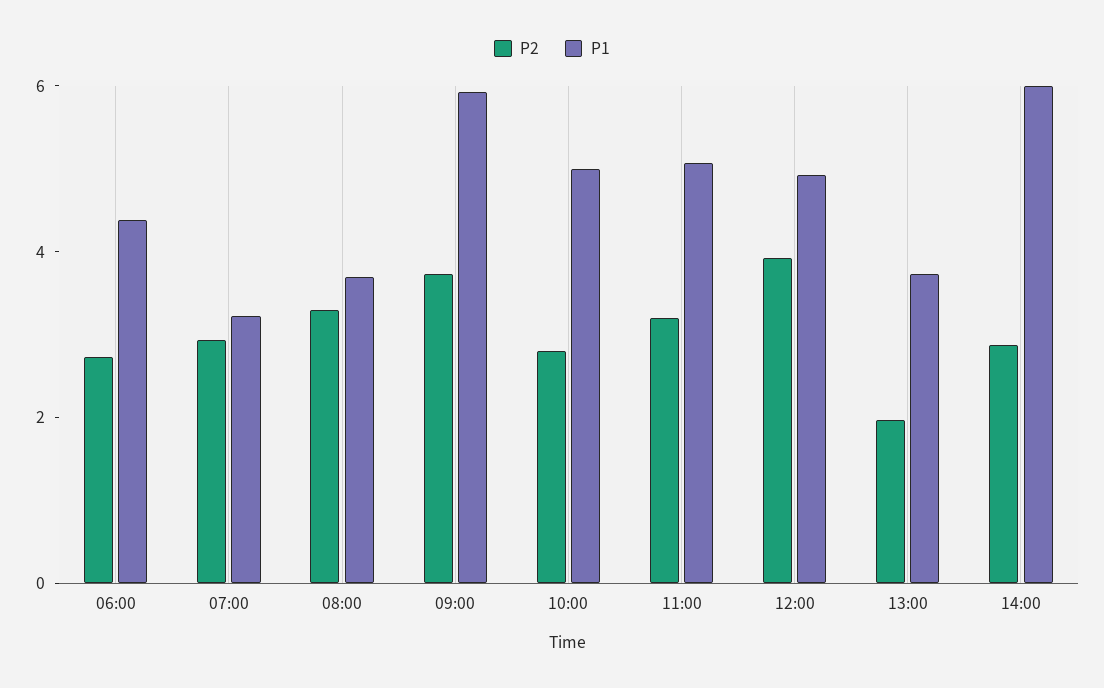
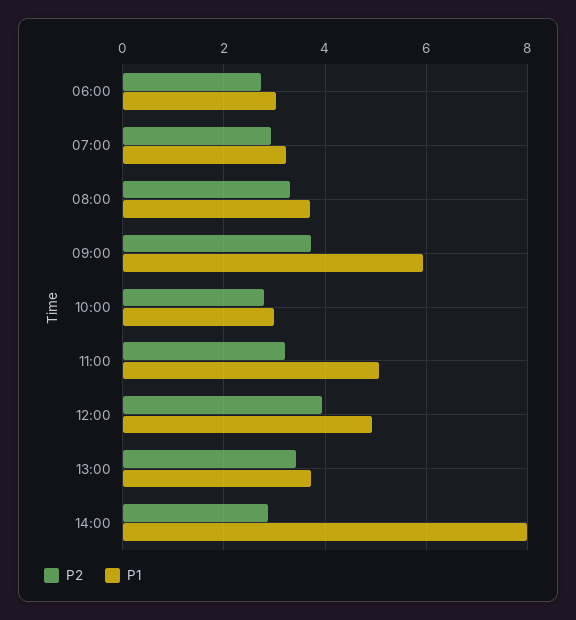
  {
    "P2": {
      "06:00": 2.8,
      "07:00": 3,
      "08:00": 3.4,
      "09:00": 3.8,
      "10:00": 2.8,
      "11:00": 3.2,
      "12:00": 4,
-     "13:00": 2,
+     "13:00": 3.4,
      "14:00": 2.8
    },
    "P1": {
-     "06:00": 4.5,
+     "06:00": 3,
      "07:00": 3.2,
      "08:00": 3.8,
      "09:00": 6,
-     "10:00": 5,
+     "10:00": 3,
      "11:00": 5,
      "12:00": 5,
      "13:00": 3.8,
-     "14:00": 6
+     "14:00": 8
    }
  }

